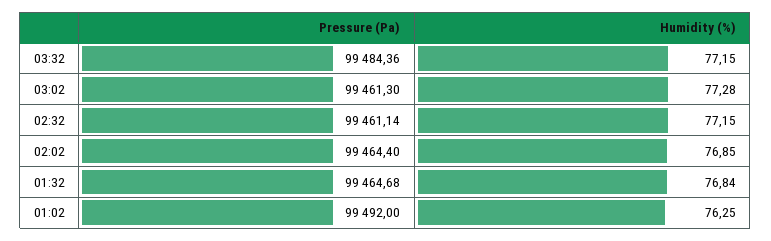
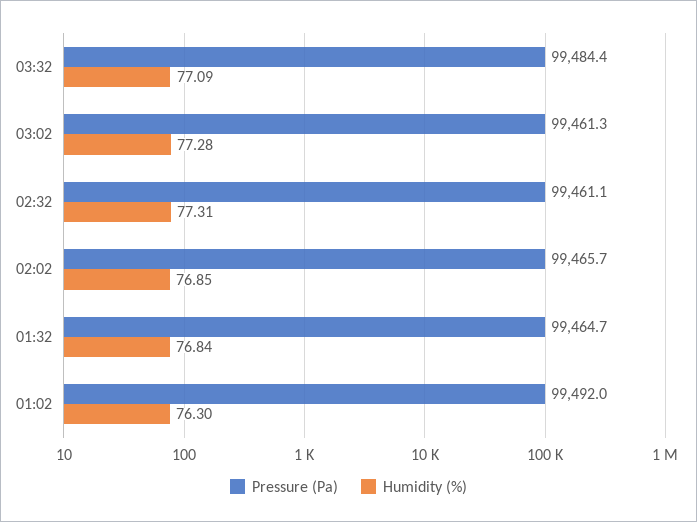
  {
    "Pressure (Pa)": {
      "03:32": 99484.36,
      "03:02": 99461.3,
      "02:32": 99461.14,
-     "02:02": 99464.4,
+     "02:02": 99465.7,
      "01:32": 99464.68,
      "01:02": 99492
    },
    "Humidity (%)": {
-     "03:32": 77.15,
+     "03:32": 77.09,
      "03:02": 77.28,
-     "02:32": 77.15,
+     "02:32": 77.31,
      "02:02": 76.85,
      "01:32": 76.84,
-     "01:02": 76.25
+     "01:02": 76.3
    }
  }

